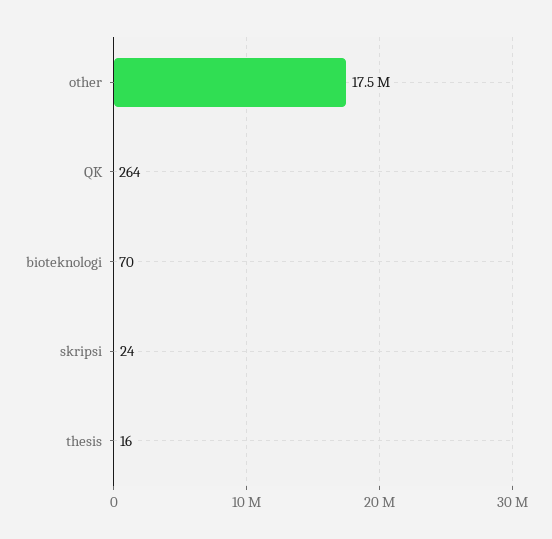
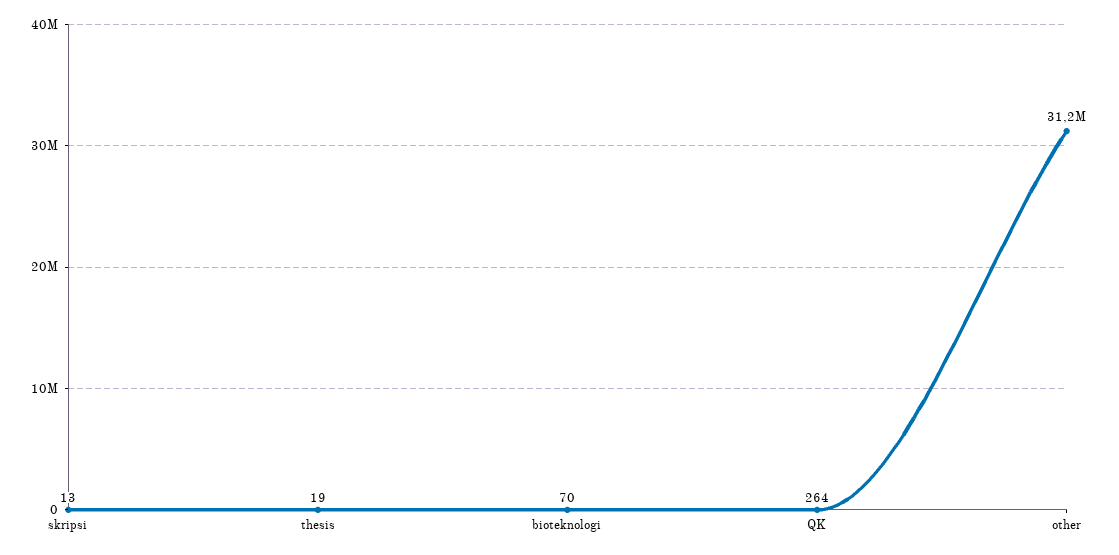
  {
-   "other": 17500000,
+   "other": 31200000,
    "QK": 264,
    "bioteknologi": 70,
-   "skripsi": 24,
+   "skripsi": 13,
-   "thesis": 16
+   "thesis": 19
  }

